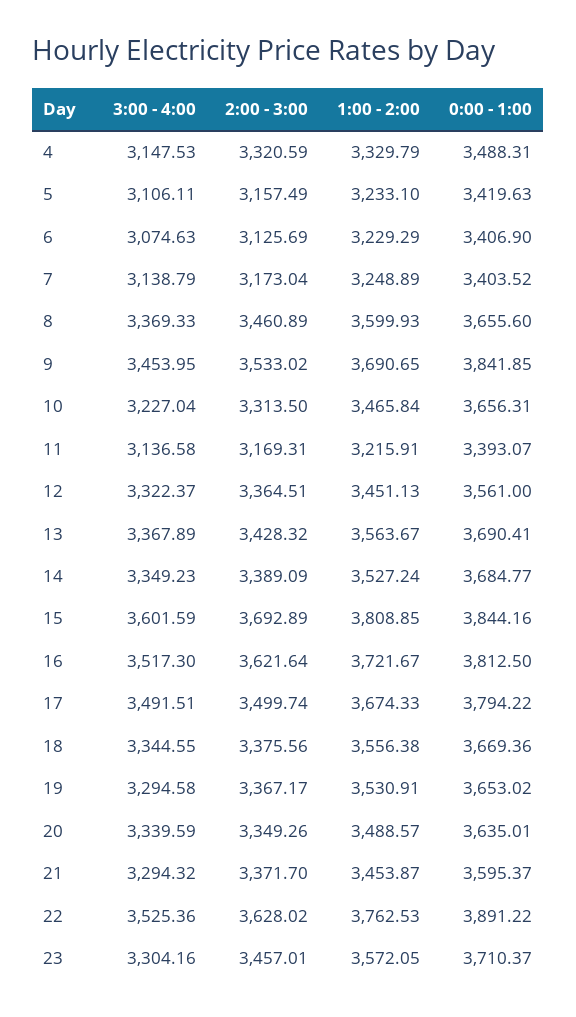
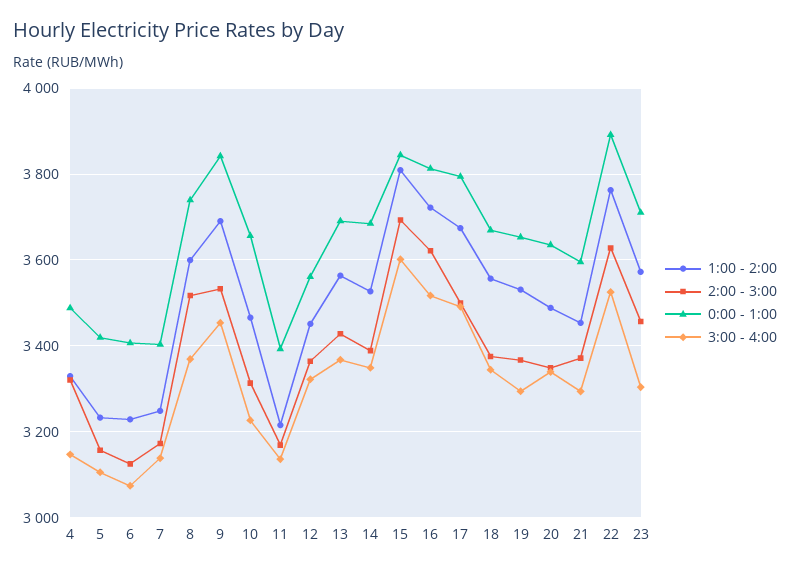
  {
    "3:00 - 4:00": {
      "4": 3147.53,
      "5": 3106.11,
      "6": 3074.63,
      "7": 3138.79,
      "8": 3369.33,
      "9": 3453.95,
      "10": 3227.04,
      "11": 3136.58,
      "12": 3322.37,
      "13": 3367.89,
      "14": 3349.23,
      "15": 3601.59,
      "16": 3517.3,
      "17": 3491.51,
      "18": 3344.55,
      "19": 3294.58,
      "20": 3339.59,
      "21": 3294.32,
      "22": 3525.36,
      "23": 3304.16
    },
    "2:00 - 3:00": {
      "4": 3320.59,
      "5": 3157.49,
      "6": 3125.69,
      "7": 3173.04,
-     "8": 3460.89,
+     "8": 3520,
      "9": 3533.02,
      "10": 3313.5,
      "11": 3169.31,
      "12": 3364.51,
      "13": 3428.32,
      "14": 3389.09,
      "15": 3692.89,
      "16": 3621.64,
      "17": 3499.74,
      "18": 3375.56,
      "19": 3367.17,
      "20": 3349.26,
      "21": 3371.7,
      "22": 3628.02,
      "23": 3457.01
    },
    "1:00 - 2:00": {
      "4": 3329.79,
      "5": 3233.1,
      "6": 3229.29,
      "7": 3248.89,
      "8": 3599.93,
      "9": 3690.65,
      "10": 3465.84,
      "11": 3215.91,
      "12": 3451.13,
      "13": 3563.67,
      "14": 3527.24,
      "15": 3808.85,
      "16": 3721.67,
      "17": 3674.33,
      "18": 3556.38,
      "19": 3530.91,
      "20": 3488.57,
      "21": 3453.87,
      "22": 3762.53,
      "23": 3572.05
    },
    "0:00 - 1:00": {
      "4": 3488.31,
      "5": 3419.63,
      "6": 3406.9,
      "7": 3403.52,
-     "8": 3655.6,
+     "8": 3740,
      "9": 3841.85,
      "10": 3656.31,
      "11": 3393.07,
      "12": 3561,
      "13": 3690.41,
      "14": 3684.77,
      "15": 3844.16,
      "16": 3812.5,
      "17": 3794.22,
      "18": 3669.36,
      "19": 3653.02,
      "20": 3635.01,
      "21": 3595.37,
      "22": 3891.22,
      "23": 3710.37
    }
  }

